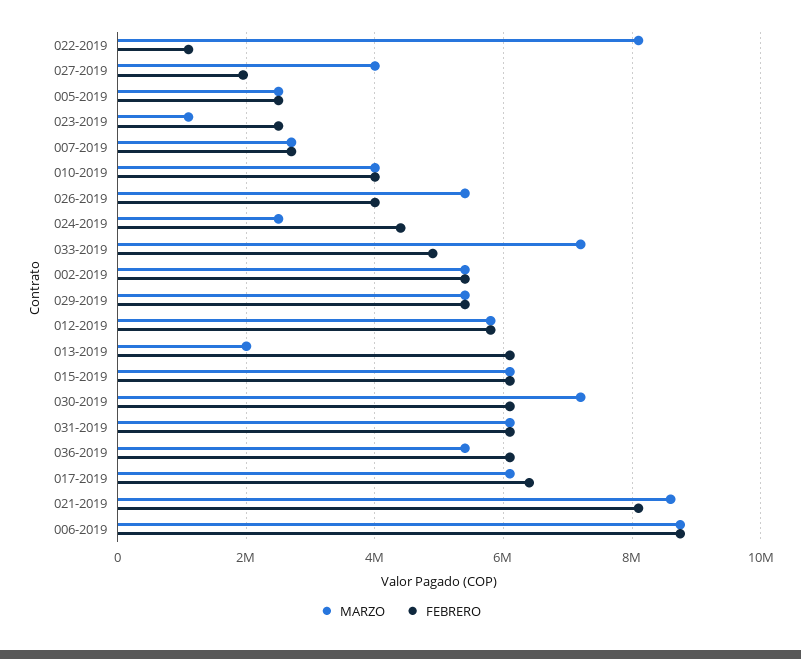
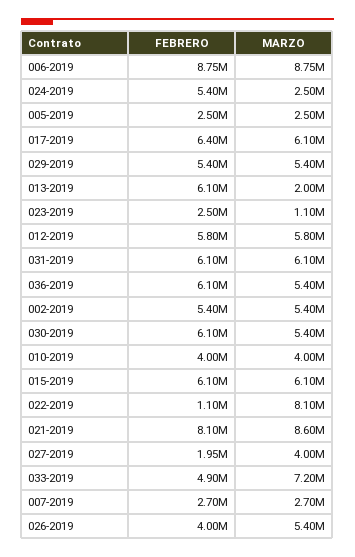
  {
    "MARZO": {
      "022-2019": 8100000,
      "027-2019": 4000000,
      "005-2019": 2500000,
      "023-2019": 1100000,
      "007-2019": 2700000,
      "010-2019": 4000000,
      "026-2019": 5400000,
      "024-2019": 2500000,
      "033-2019": 7200000,
      "002-2019": 5400000,
      "029-2019": 5400000,
      "012-2019": 5800000,
      "013-2019": 2000000,
      "015-2019": 6100000,
-     "030-2019": 7200000,
+     "030-2019": 5400000,
      "031-2019": 6100000,
      "036-2019": 5400000,
      "017-2019": 6100000,
      "021-2019": 8600000,
      "006-2019": 8750000
    },
    "FEBRERO": {
      "022-2019": 1100000,
      "027-2019": 1950000,
      "005-2019": 2500000,
      "023-2019": 2500000,
      "007-2019": 2700000,
      "010-2019": 4000000,
      "026-2019": 4000000,
-     "024-2019": 4400000,
+     "024-2019": 5400000,
      "033-2019": 4900000,
      "002-2019": 5400000,
      "029-2019": 5400000,
      "012-2019": 5800000,
      "013-2019": 6100000,
      "015-2019": 6100000,
      "030-2019": 6100000,
      "031-2019": 6100000,
      "036-2019": 6100000,
      "017-2019": 6400000,
      "021-2019": 8100000,
      "006-2019": 8750000
    }
  }

